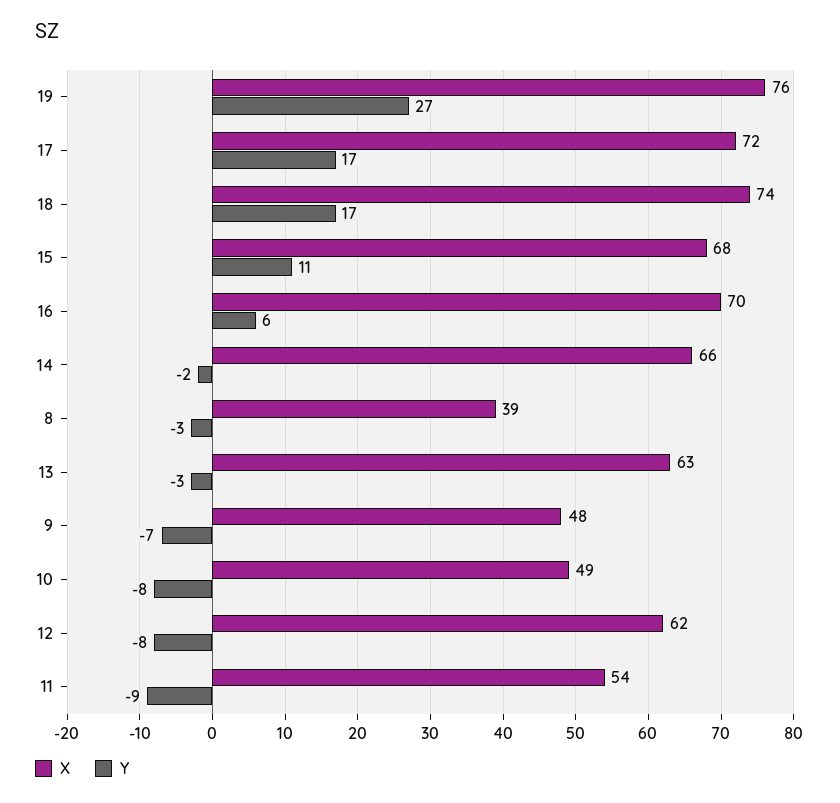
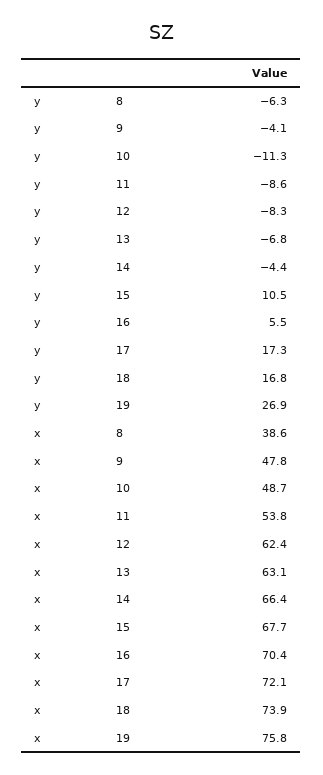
  {
    "X": {
      "19": 75.8,
      "17": 72.1,
      "18": 73.9,
      "15": 67.7,
      "16": 70.4,
      "14": 66.4,
      "8": 38.6,
      "13": 63.1,
      "9": 47.8,
      "10": 48.7,
      "12": 62.4,
      "11": 53.8
    },
    "Y": {
      "19": 26.9,
      "17": 17.3,
      "18": 16.8,
      "15": 10.5,
      "16": 5.5,
-     "14": -2,
+     "14": -4.4,
-     "8": -3,
+     "8": -6.3,
-     "13": -3,
+     "13": -6.8,
-     "9": -7,
+     "9": -4.1,
-     "10": -8,
+     "10": -11.3,
      "12": -8.3,
      "11": -8.6
    }
  }

